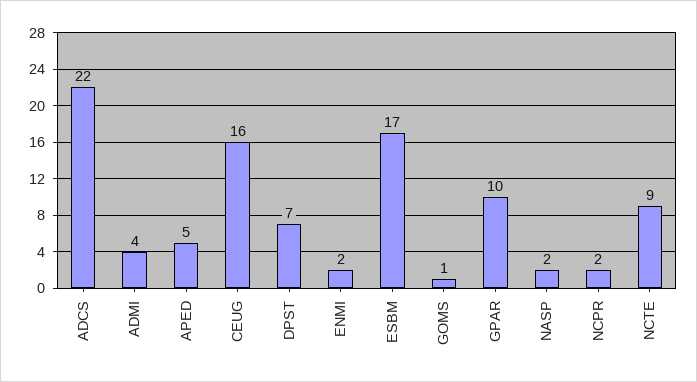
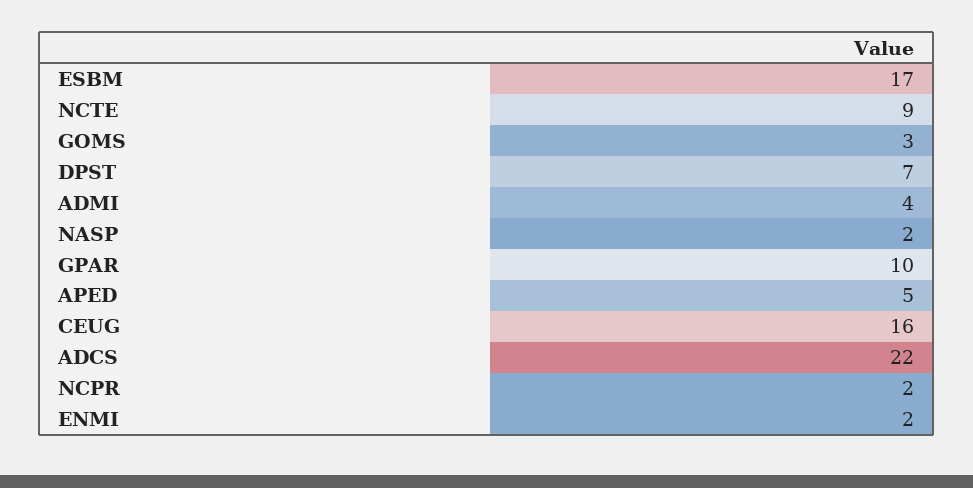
  {
    "ADCS": 22,
    "ADMI": 4,
    "APED": 5,
    "CEUG": 16,
    "DPST": 7,
    "ENMI": 2,
    "ESBM": 17,
-   "GOMS": 1,
+   "GOMS": 3,
    "GPAR": 10,
    "NASP": 2,
    "NCPR": 2,
    "NCTE": 9
  }

